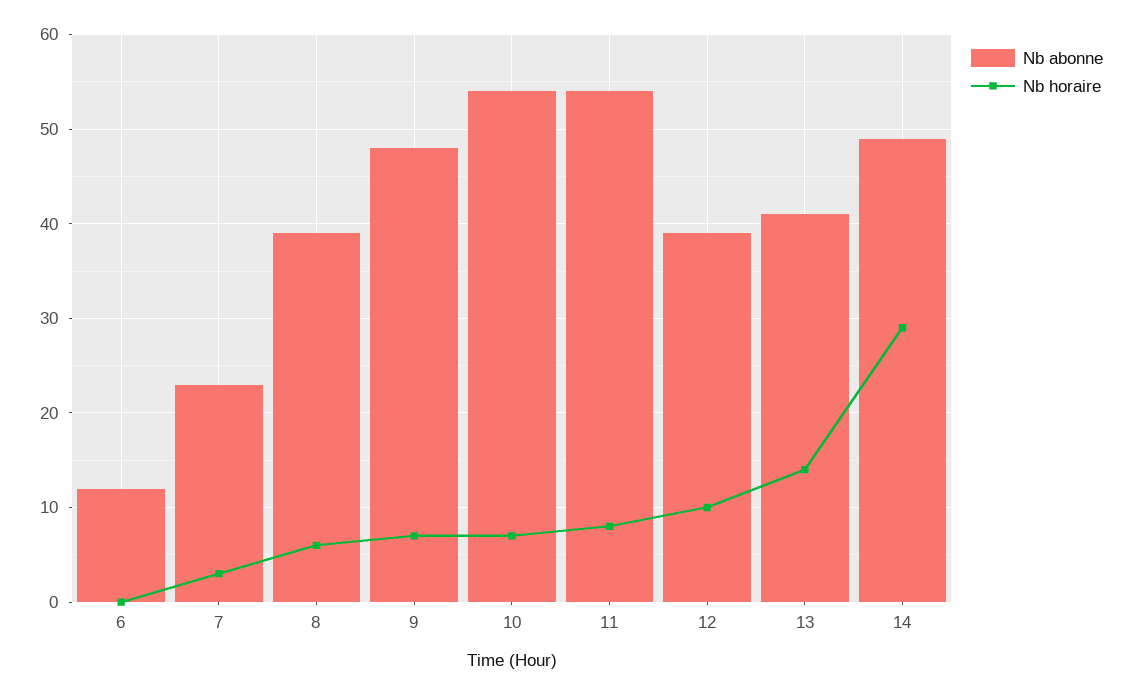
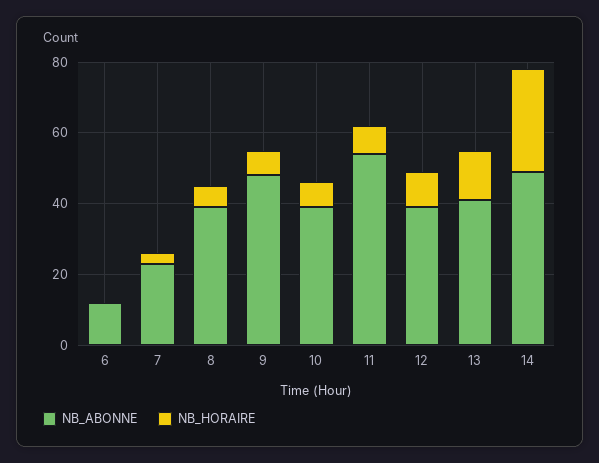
  {
    "Nb abonne": {
      "6": 12,
      "7": 23,
      "8": 39,
      "9": 48,
-     "10": 54,
+     "10": 40,
      "11": 54,
      "12": 39,
      "13": 41,
      "14": 49
    },
    "Nb horaire": {
      "6": 0,
      "7": 3,
      "8": 6,
      "9": 7,
      "10": 7,
      "11": 8,
      "12": 10,
      "13": 14,
      "14": 29
    }
  }

